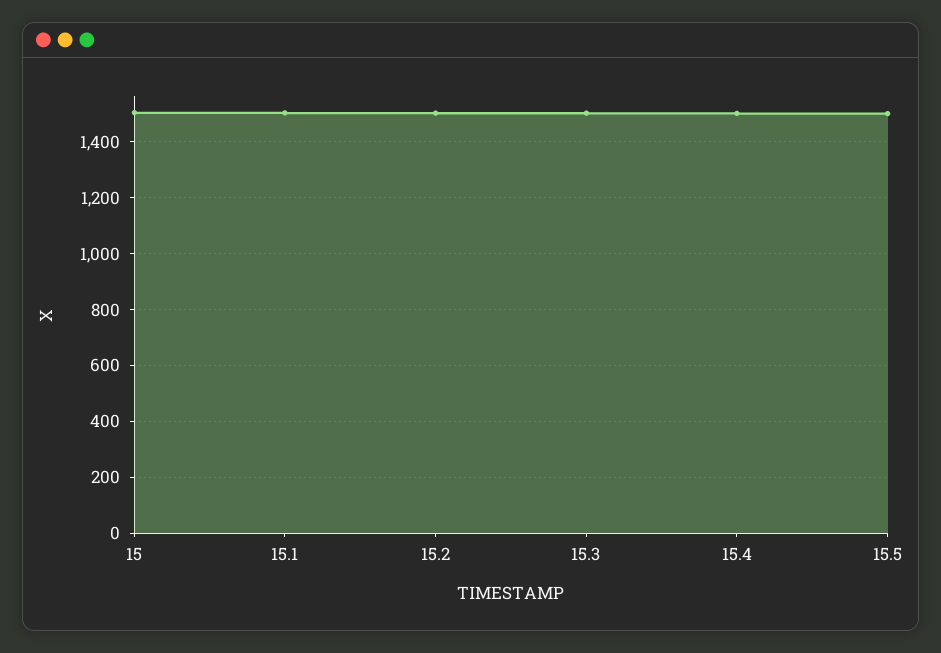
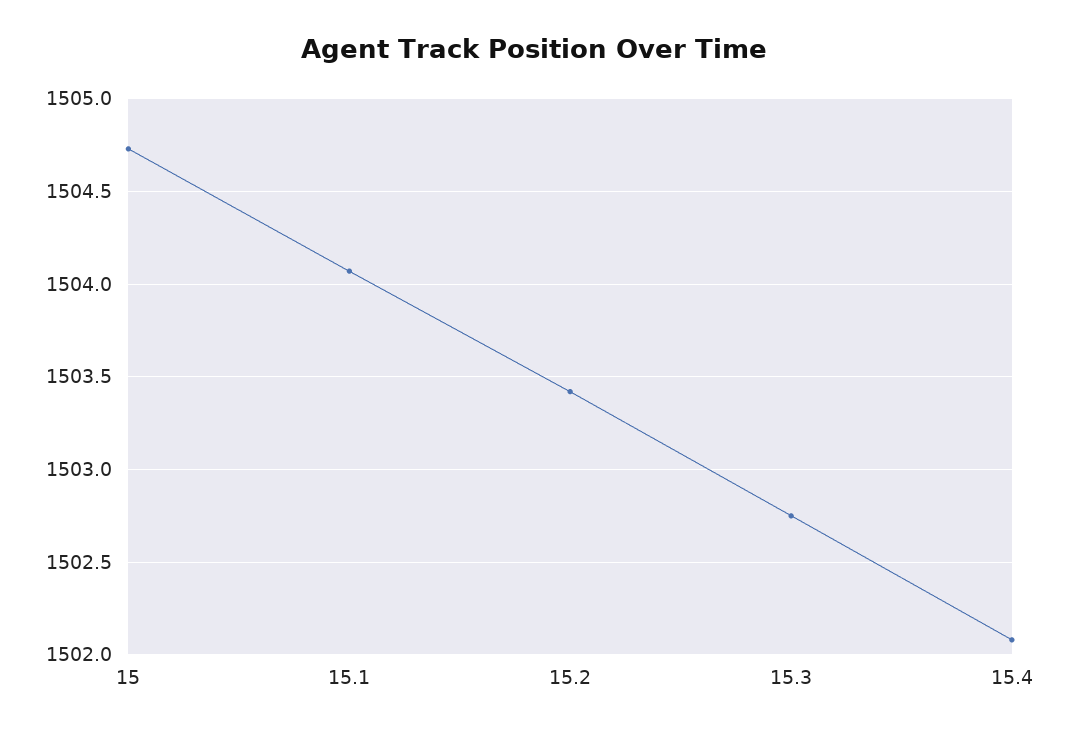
  {
    "15": 1504.75,
    "15.1": 1504.05,
    "15.2": 1503.4,
    "15.3": 1502.75,
-   "15.4": 1502.1,
+   "15.4": 1502.1
-   "15.5": 1500
  }

